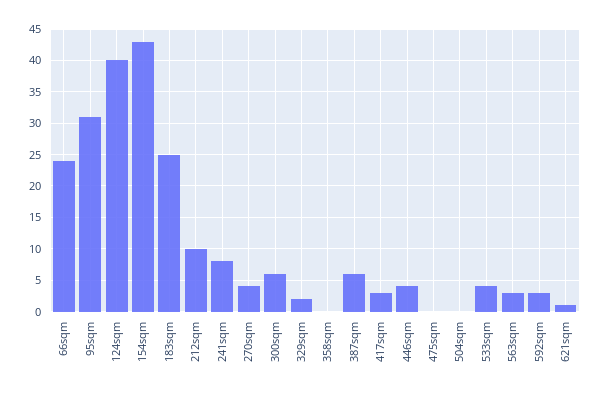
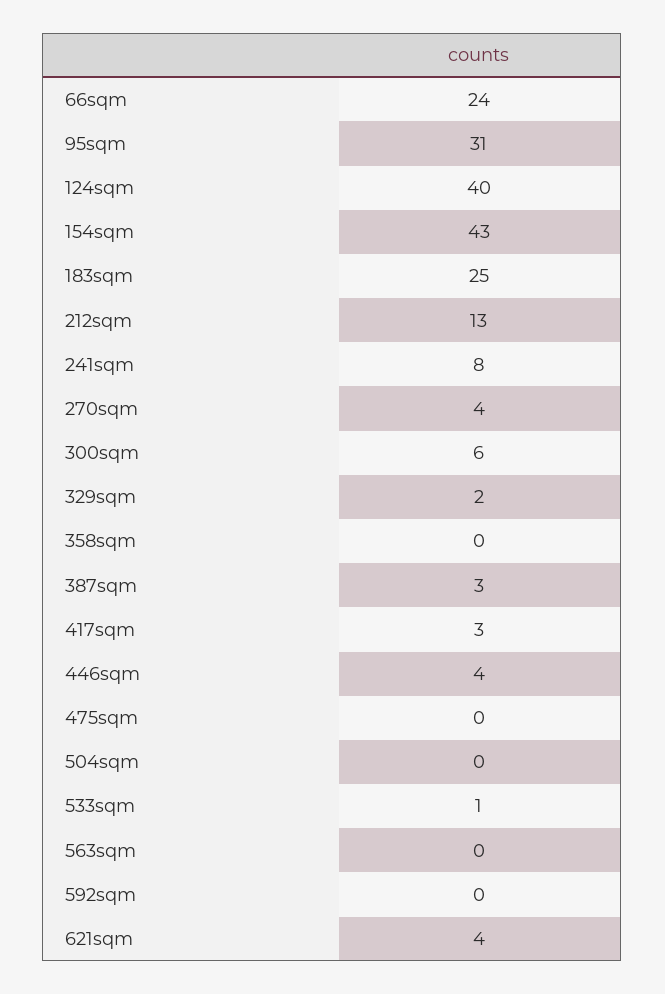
  {
    "66sqm": 24,
    "95sqm": 31,
    "124sqm": 40,
    "154sqm": 43,
    "183sqm": 25,
-   "212sqm": 10,
+   "212sqm": 13,
    "241sqm": 8,
    "270sqm": 4,
    "300sqm": 6,
    "329sqm": 2,
    "358sqm": 0,
-   "387sqm": 6,
+   "387sqm": 3,
    "417sqm": 3,
    "446sqm": 4,
    "475sqm": 0,
    "504sqm": 0,
-   "533sqm": 4,
+   "533sqm": 1,
-   "563sqm": 3,
+   "563sqm": 0,
-   "592sqm": 3,
+   "592sqm": 0,
-   "621sqm": 1
+   "621sqm": 4
  }

